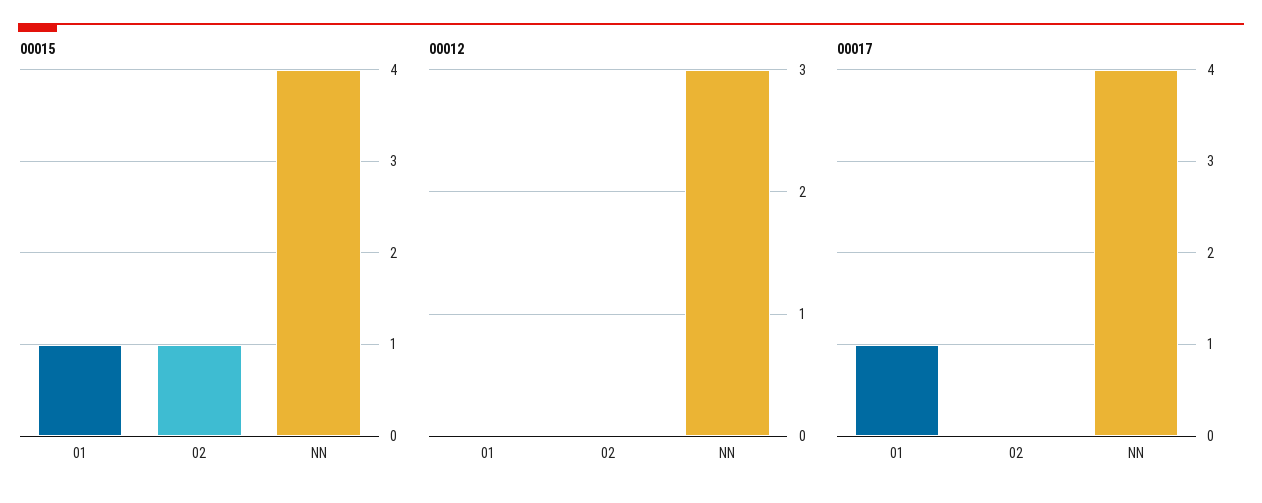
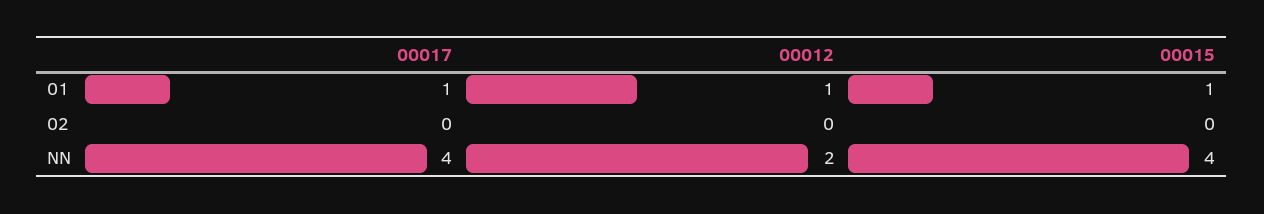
  {
    "00015": {
      "01": 1,
-     "02": 1,
+     "02": 0,
      "NN": 4
    },
    "00012": {
-     "01": 0,
+     "01": 1,
      "02": 0,
-     "NN": 3
+     "NN": 2
    },
    "00017": {
      "01": 1,
      "02": 0,
      "NN": 4
    }
  }

